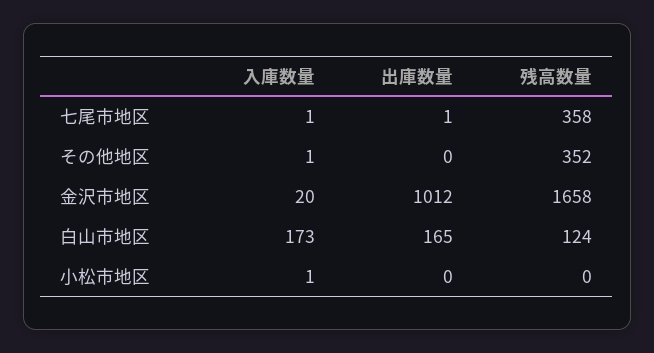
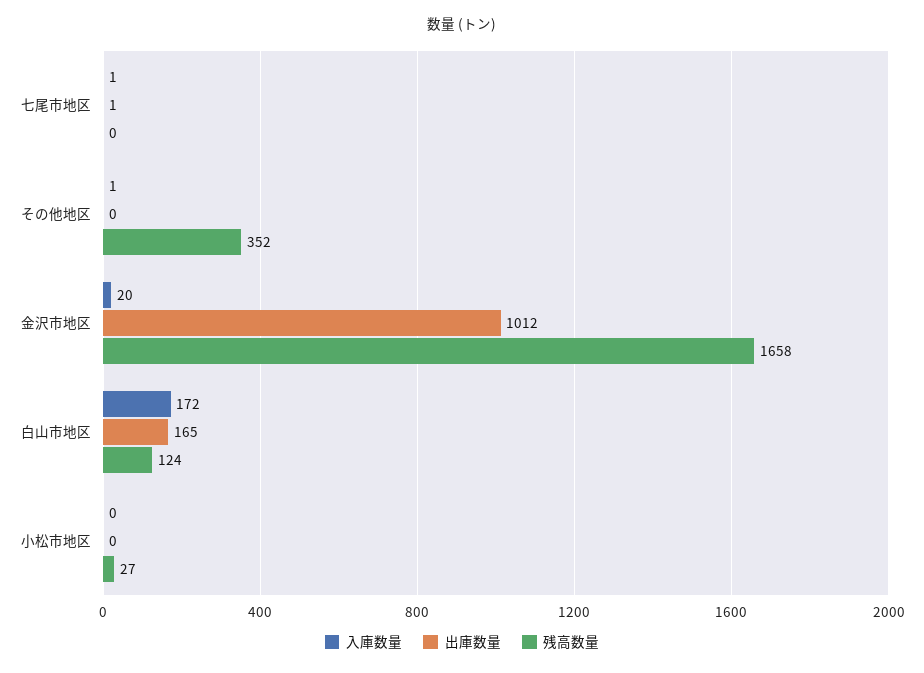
  {
    "入庫数量": {
      "七尾市地区": 1,
      "その他地区": 1,
      "金沢市地区": 20,
-     "白山市地区": 173,
+     "白山市地区": 172,
-     "小松市地区": 1
+     "小松市地区": 0
    },
    "出庫数量": {
      "七尾市地区": 1,
      "その他地区": 0,
      "金沢市地区": 1012,
      "白山市地区": 165,
      "小松市地区": 0
    },
    "残高数量": {
-     "七尾市地区": 358,
+     "七尾市地区": 0,
      "その他地区": 352,
      "金沢市地区": 1658,
      "白山市地区": 124,
-     "小松市地区": 0
+     "小松市地区": 27
    }
  }

